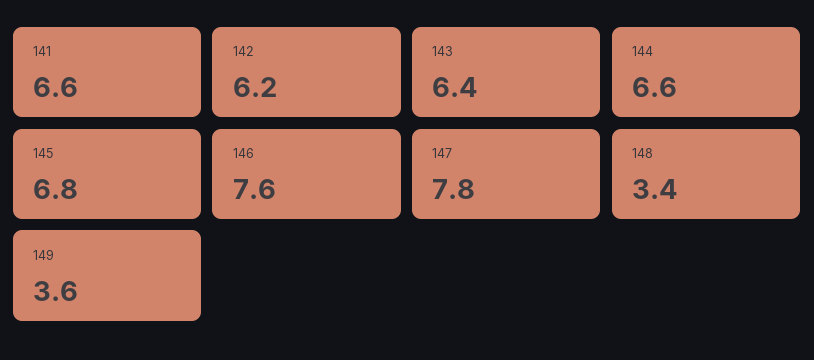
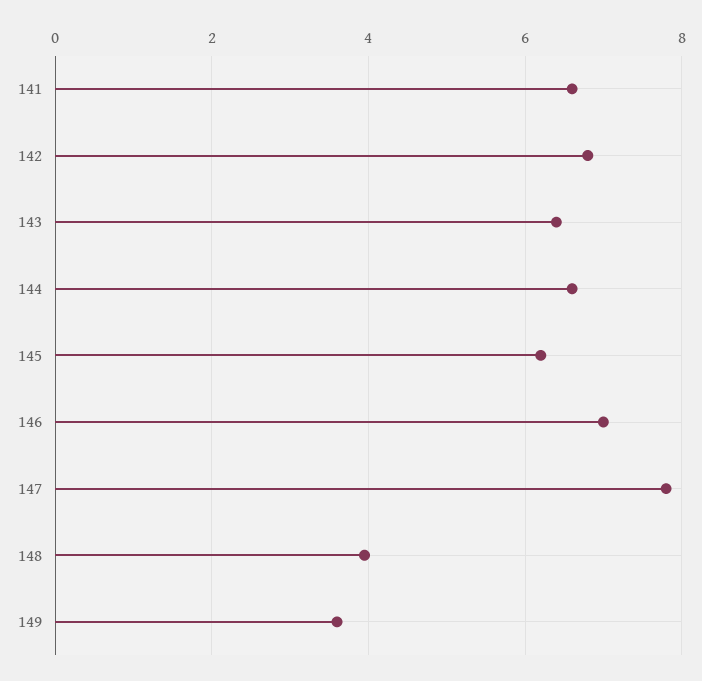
  {
    "141": 6.6,
-   "142": 6.2,
+   "142": 6.8,
    "143": 6.4,
    "144": 6.6,
-   "145": 6.8,
+   "145": 6.2,
-   "146": 7.6,
+   "146": 7,
    "147": 7.8,
-   "148": 3.4,
+   "148": 4,
    "149": 3.6
  }

